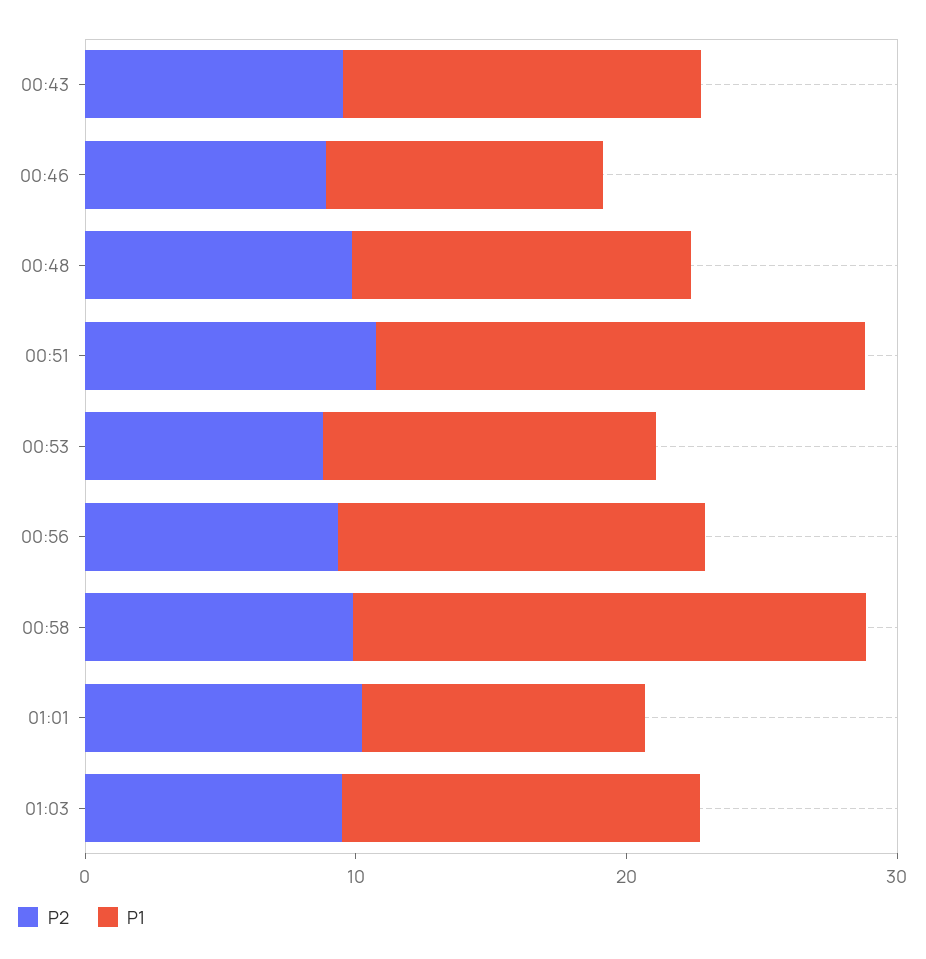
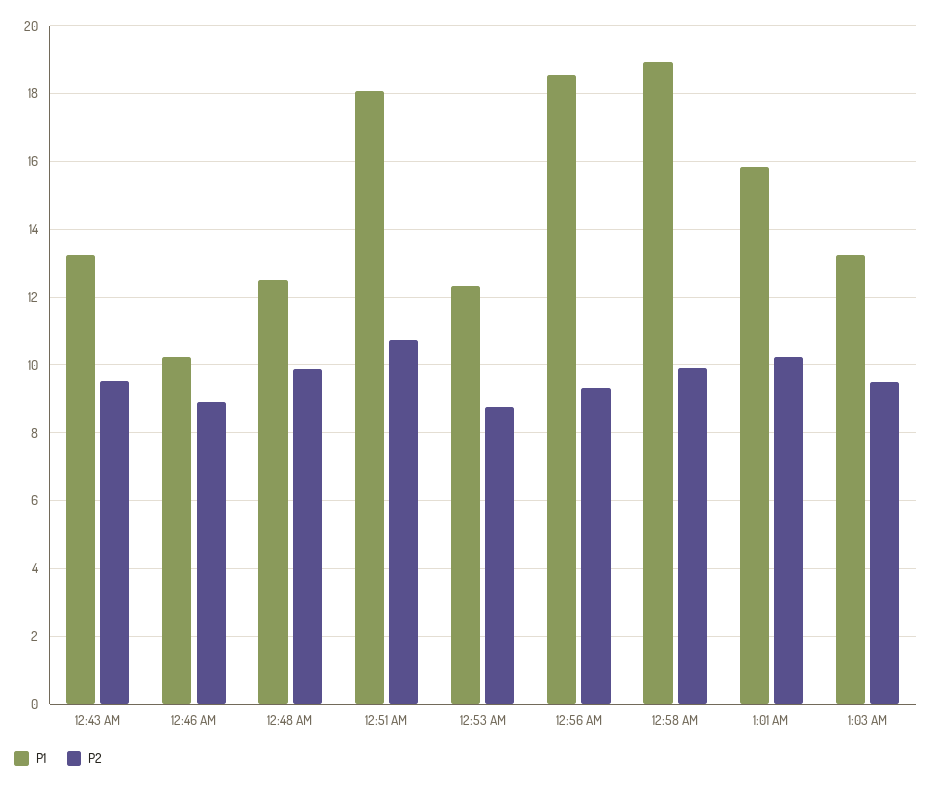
  {
    "P2": {
      "00:43": 9.6,
      "00:46": 9,
      "00:48": 9.8,
      "00:51": 10.8,
      "00:53": 8.8,
      "00:56": 9.4,
      "00:58": 10,
      "01:01": 10.2,
      "01:03": 9.6
    },
    "P1": {
      "00:43": 13.2,
      "00:46": 10.2,
      "00:48": 12.6,
      "00:51": 18,
      "00:53": 12.4,
-     "00:56": 14,
+     "00:56": 18.6,
      "00:58": 19,
-     "01:01": 10,
+     "01:01": 15.8,
      "01:03": 13.2
    }
  }

